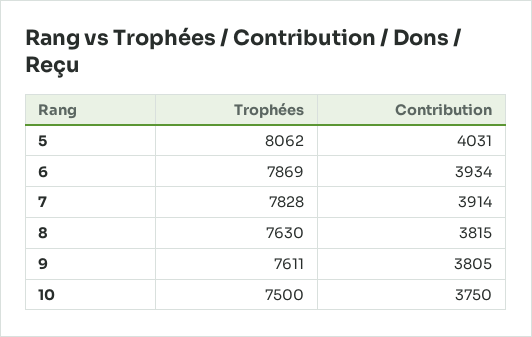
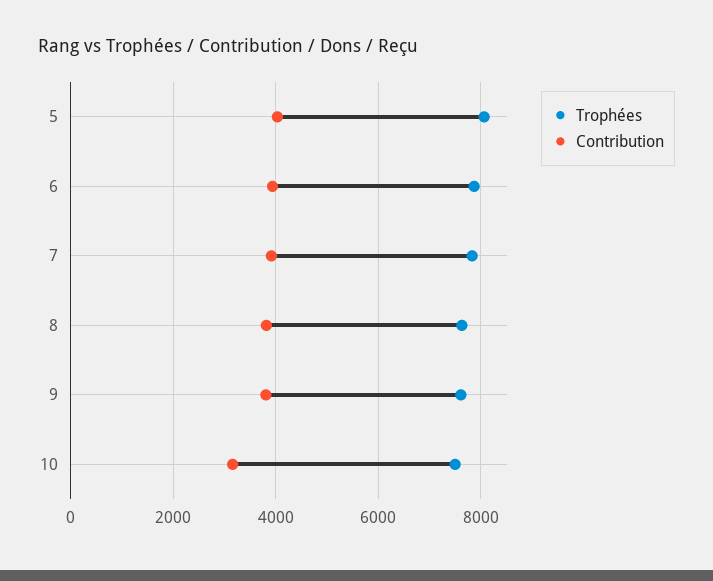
  {
    "Trophées": {
      "5": 8062,
      "6": 7869,
      "7": 7828,
      "8": 7630,
      "9": 7611,
      "10": 7500
    },
    "Contribution": {
      "5": 4031,
      "6": 3934,
      "7": 3914,
      "8": 3815,
      "9": 3805,
-     "10": 3750
+     "10": 3200
    }
  }

